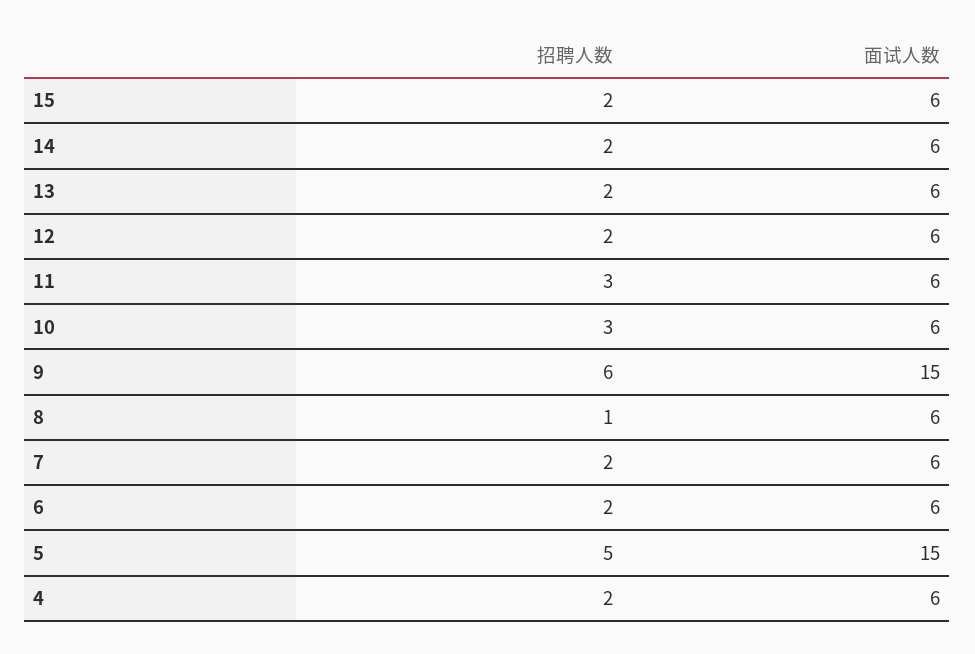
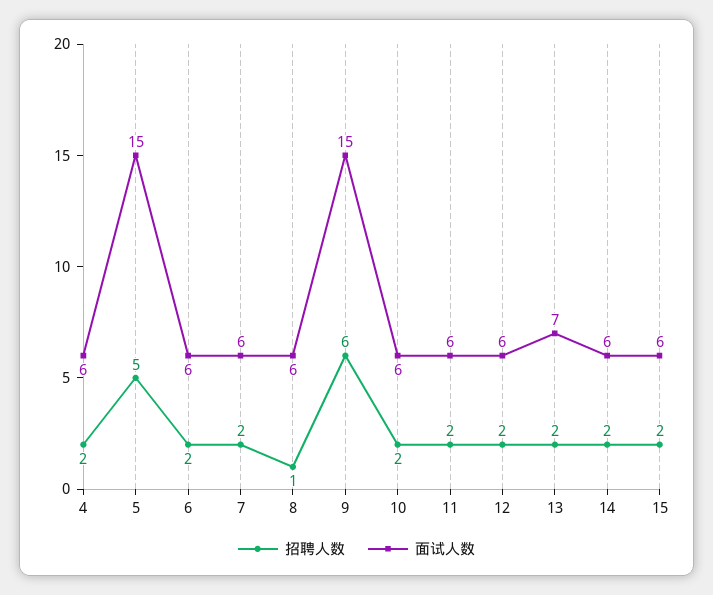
  {
    "招聘人数": {
      "15": 2,
      "14": 2,
      "13": 2,
      "12": 2,
-     "11": 3,
+     "11": 2,
-     "10": 3,
+     "10": 2,
      "9": 6,
      "8": 1,
      "7": 2,
      "6": 2,
      "5": 5,
      "4": 2
    },
    "面试人数": {
      "15": 6,
      "14": 6,
-     "13": 6,
+     "13": 7,
      "12": 6,
      "11": 6,
      "10": 6,
      "9": 15,
      "8": 6,
      "7": 6,
      "6": 6,
      "5": 15,
      "4": 6
    }
  }

